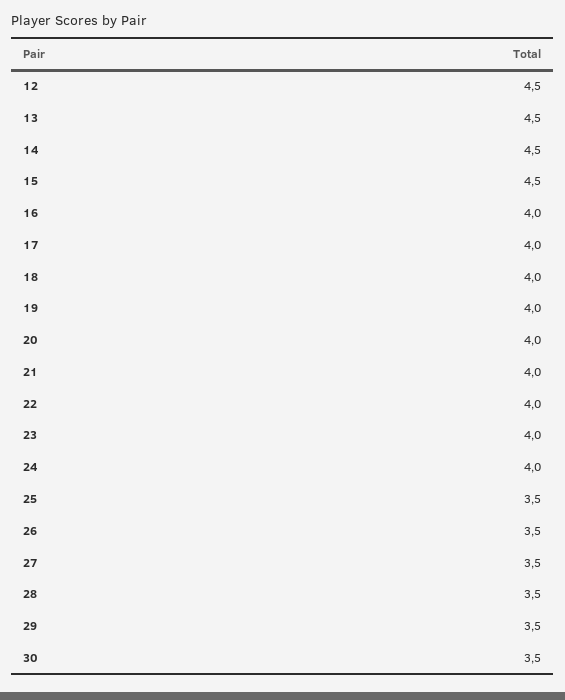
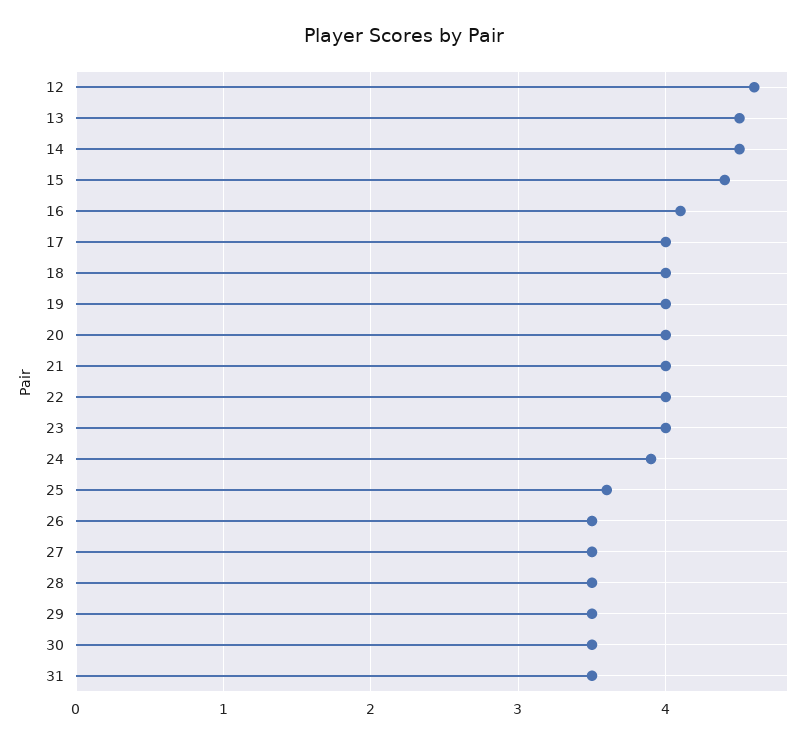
  {
-   "12": 4.5,
+   "12": 4.6,
    "13": 4.5,
    "14": 4.5,
-   "15": 4.5,
+   "15": 4.4,
-   "16": 4,
+   "16": 4.1,
    "17": 4,
    "18": 4,
    "19": 4,
    "20": 4,
    "21": 4,
    "22": 4,
    "23": 4,
-   "24": 4,
+   "24": 3.9,
-   "25": 3.5,
+   "25": 3.6,
    "26": 3.5,
    "27": 3.5,
    "28": 3.5,
    "29": 3.5,
-   "30": 3.5
+   "30": 3.5,
+   "31": 3.5
  }

